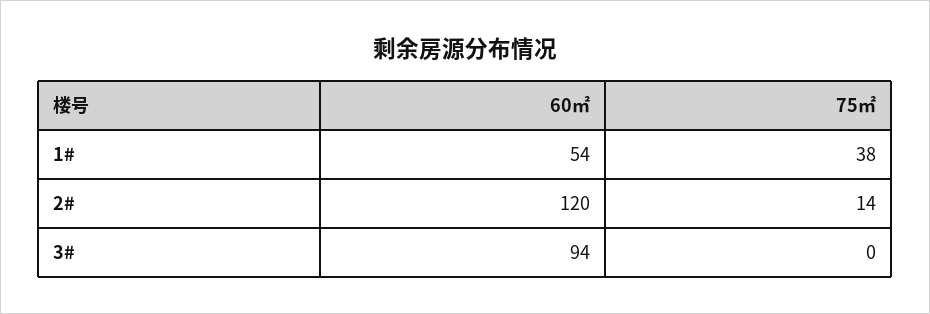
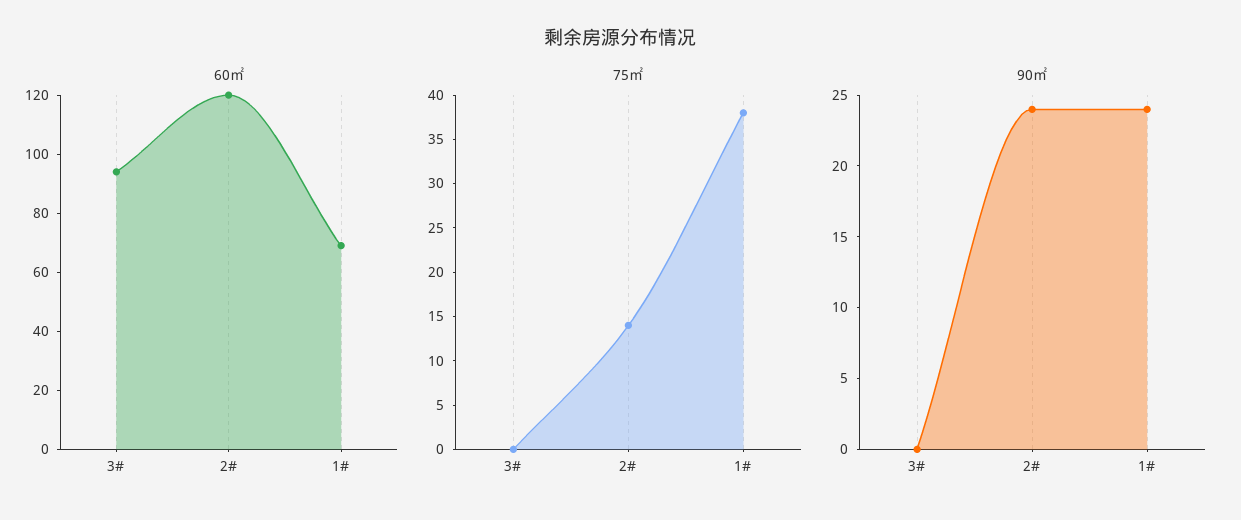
  {
    "60㎡": {
-     "1#": 54,
+     "1#": 70,
      "2#": 120,
      "3#": 94
    },
    "75㎡": {
      "1#": 38,
      "2#": 14,
      "3#": 0
-   }
+   },
+   "90㎡": {
+     "3#": 0,
+     "2#": 24,
+     "1#": 24
+   }
  }

